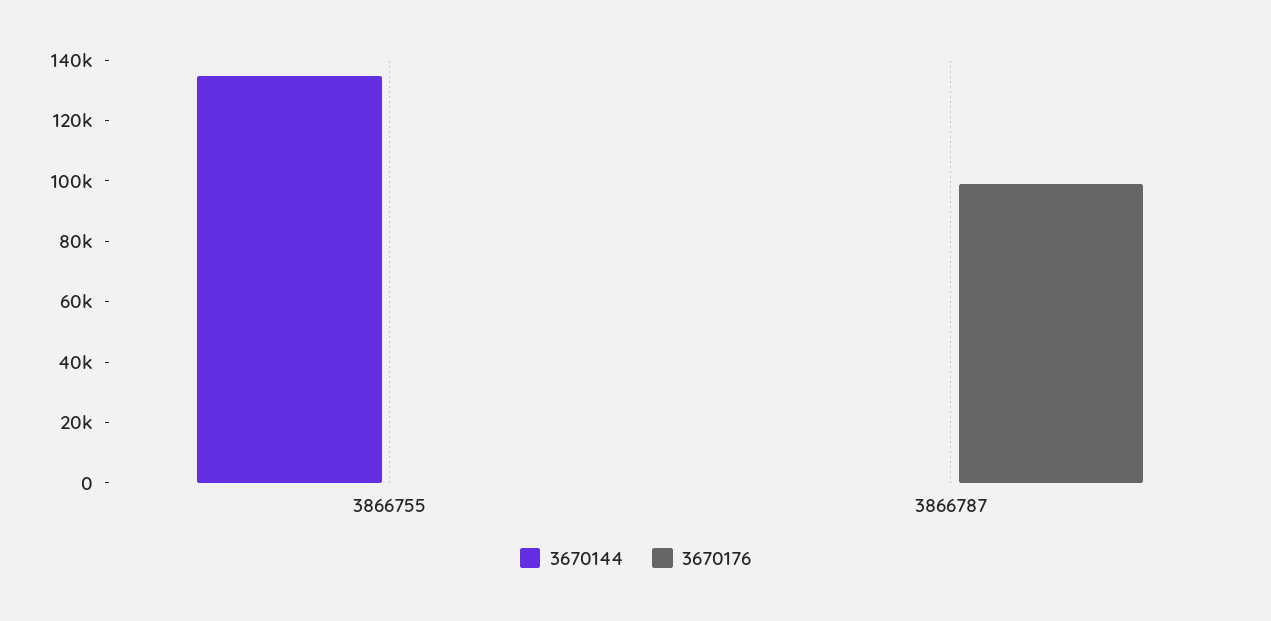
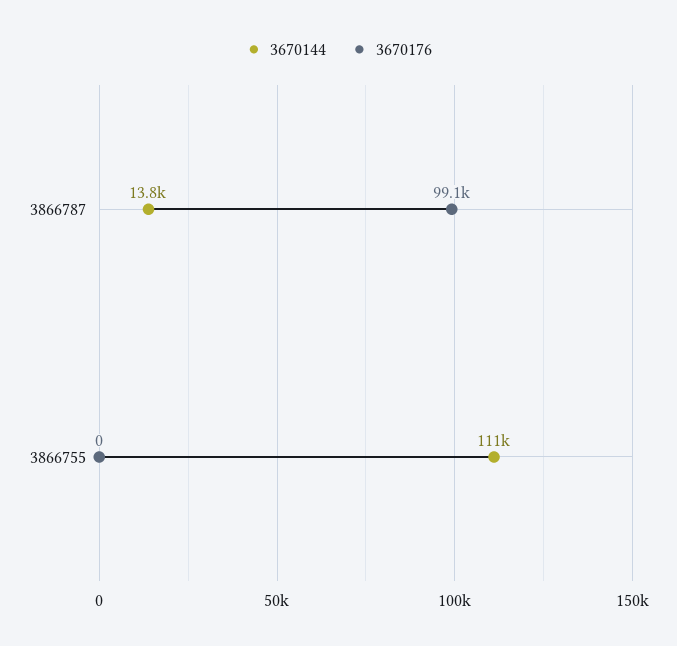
  {
    "3670144": {
-     "3866755": 135000,
+     "3866755": 111000,
-     "3866787": 0
+     "3866787": 13800
    },
    "3670176": {
      "3866755": 0,
      "3866787": 99100
    }
  }

